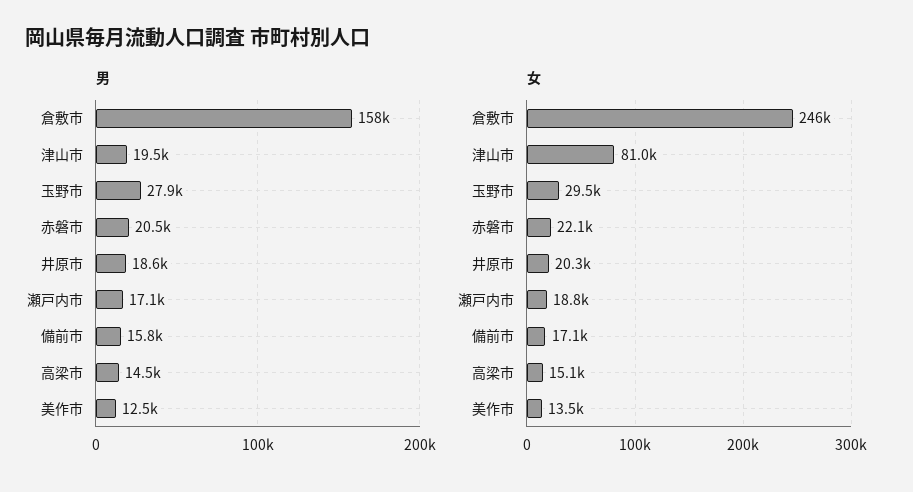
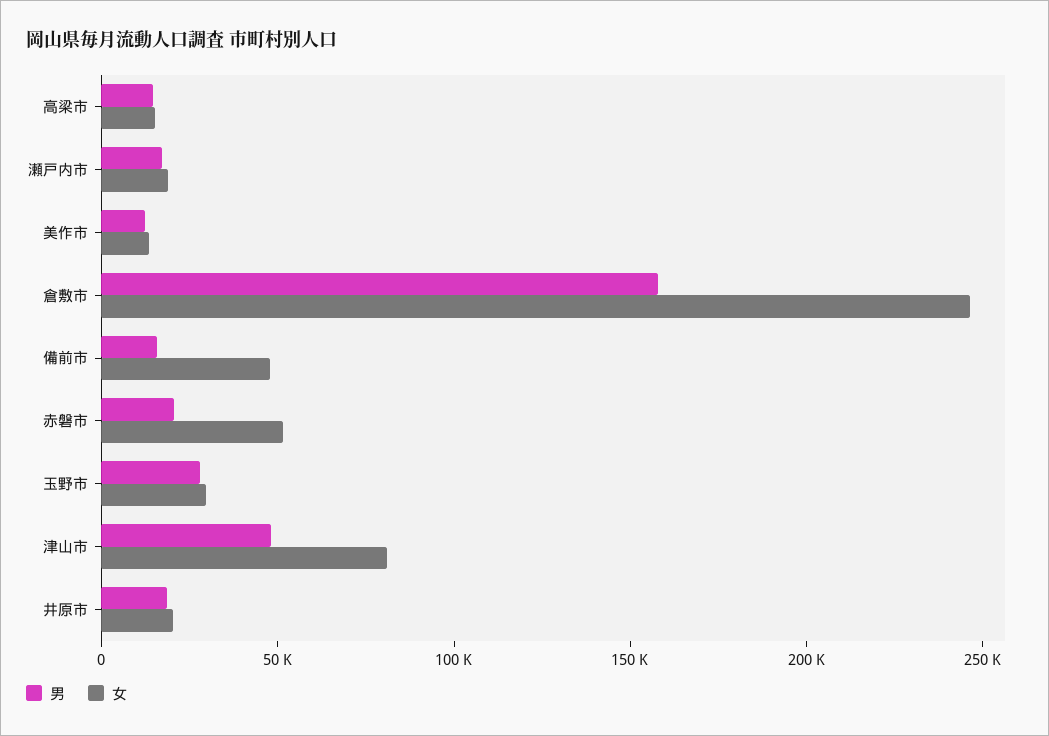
  {
    "男": {
      "倉敷市": 158000,
-     "津山市": 19500,
+     "津山市": 50000,
      "玉野市": 27900,
      "赤磐市": 20500,
      "井原市": 18600,
      "瀬戸内市": 17100,
      "備前市": 15800,
      "高梁市": 14500,
      "美作市": 12500
    },
    "女": {
      "倉敷市": 246000,
      "津山市": 81000,
      "玉野市": 29500,
-     "赤磐市": 22100,
+     "赤磐市": 50000,
      "井原市": 20300,
      "瀬戸内市": 18800,
-     "備前市": 17100,
+     "備前市": 50000,
      "高梁市": 15100,
      "美作市": 13500
    }
  }

